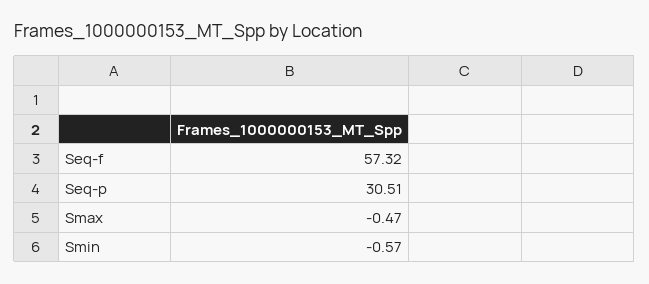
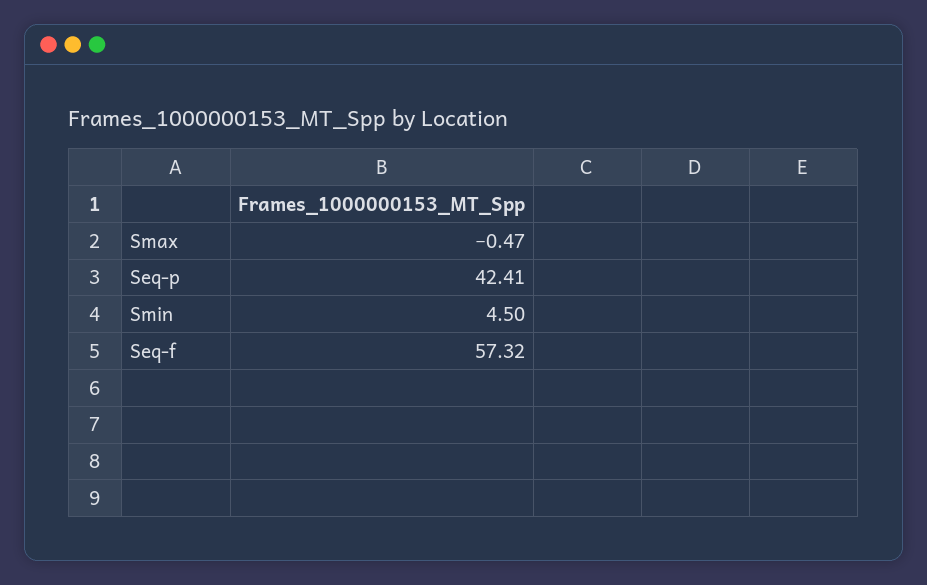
  {
    "Seq-f": 57.32,
-   "Seq-p": 30.51,
+   "Seq-p": 42.41,
    "Smax": -0.47,
-   "Smin": -0.57
+   "Smin": 4.5
  }

